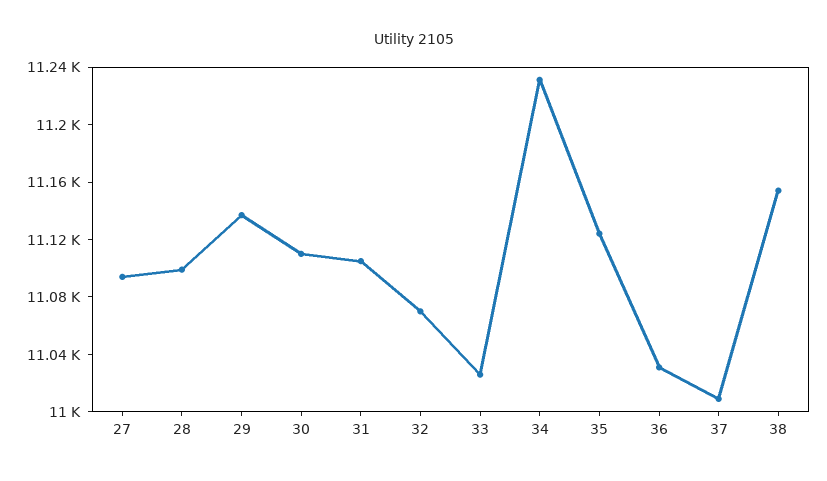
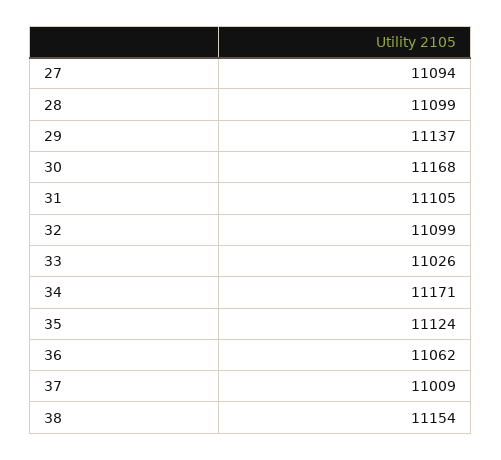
  {
    "27": 11094,
    "28": 11099,
    "29": 11137,
-   "30": 11110,
+   "30": 11168,
    "31": 11105,
-   "32": 11070,
+   "32": 11099,
    "33": 11026,
-   "34": 11230,
+   "34": 11171,
    "35": 11124,
-   "36": 11030,
+   "36": 11062,
    "37": 11009,
    "38": 11154
  }

